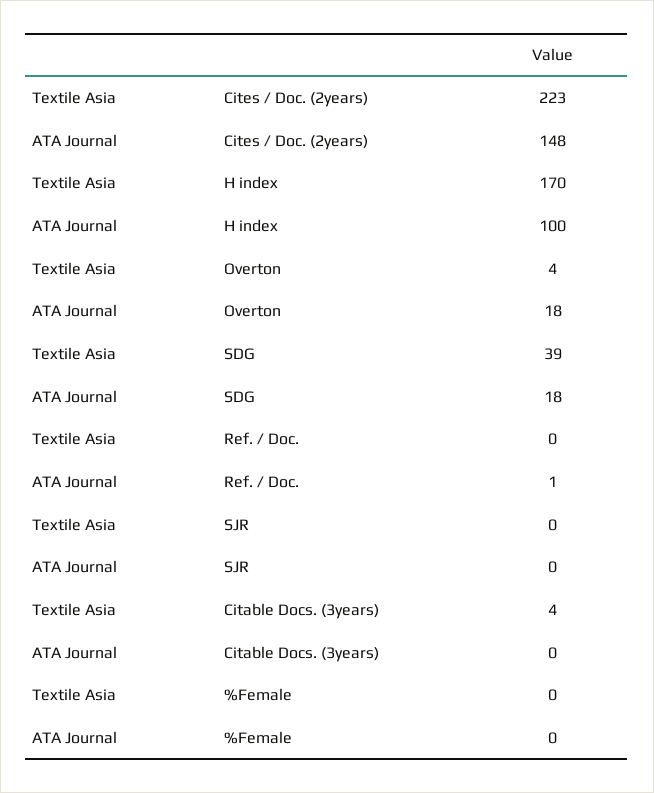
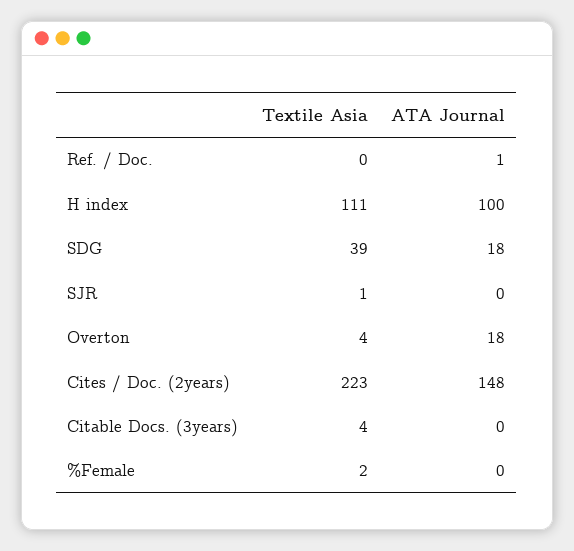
  {
    "Textile Asia": {
      "Cites / Doc. (2years)": 223,
-     "H index": 170,
+     "H index": 111,
      "Overton": 4,
      "SDG": 39,
      "Ref. / Doc.": 0,
-     "SJR": 0,
+     "SJR": 1,
      "Citable Docs. (3years)": 4,
-     "%Female": 0
+     "%Female": 2
    },
    "ATA Journal": {
      "Cites / Doc. (2years)": 148,
      "H index": 100,
      "Overton": 18,
      "SDG": 18,
      "Ref. / Doc.": 1,
      "SJR": 0,
      "Citable Docs. (3years)": 0,
      "%Female": 0
    }
  }

